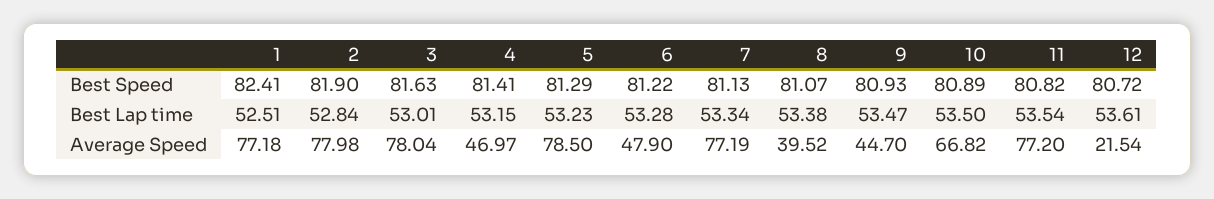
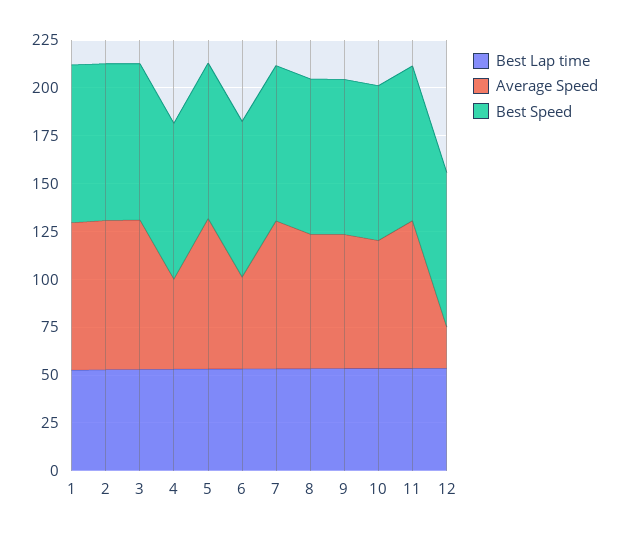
  {
    "Best Speed": {
      "1": 82.41,
      "2": 81.9,
      "3": 81.63,
      "4": 81.41,
      "5": 81.29,
      "6": 81.22,
      "7": 81.13,
      "8": 81.07,
      "9": 80.93,
      "10": 80.89,
      "11": 80.82,
      "12": 80.72
    },
    "Best Lap time": {
      "1": 52.51,
      "2": 52.84,
      "3": 53.01,
      "4": 53.15,
      "5": 53.23,
      "6": 53.28,
      "7": 53.34,
      "8": 53.38,
      "9": 53.47,
      "10": 53.5,
      "11": 53.54,
      "12": 53.61
    },
    "Average Speed": {
      "1": 77.18,
      "2": 77.98,
      "3": 78.04,
      "4": 46.97,
      "5": 78.5,
      "6": 47.9,
      "7": 77.19,
-     "8": 39.52,
+     "8": 70,
-     "9": 44.7,
+     "9": 70,
      "10": 66.82,
      "11": 77.2,
      "12": 21.54
    }
  }

